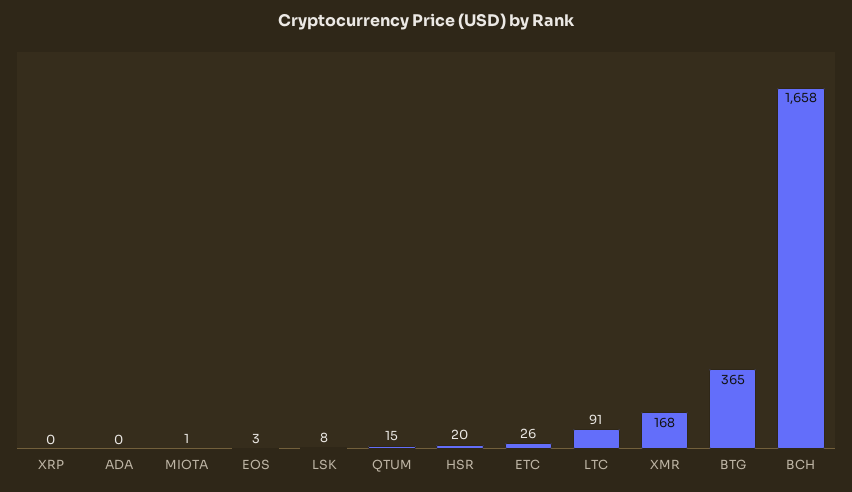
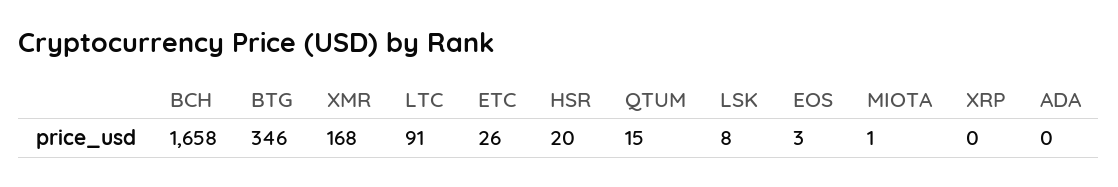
  {
    "XRP": 0,
    "ADA": 0,
    "MIOTA": 1,
    "EOS": 3,
    "LSK": 8,
    "QTUM": 15,
    "HSR": 20,
    "ETC": 26,
    "LTC": 91,
    "XMR": 168,
-   "BTG": 365,
+   "BTG": 346,
    "BCH": 1658
  }

